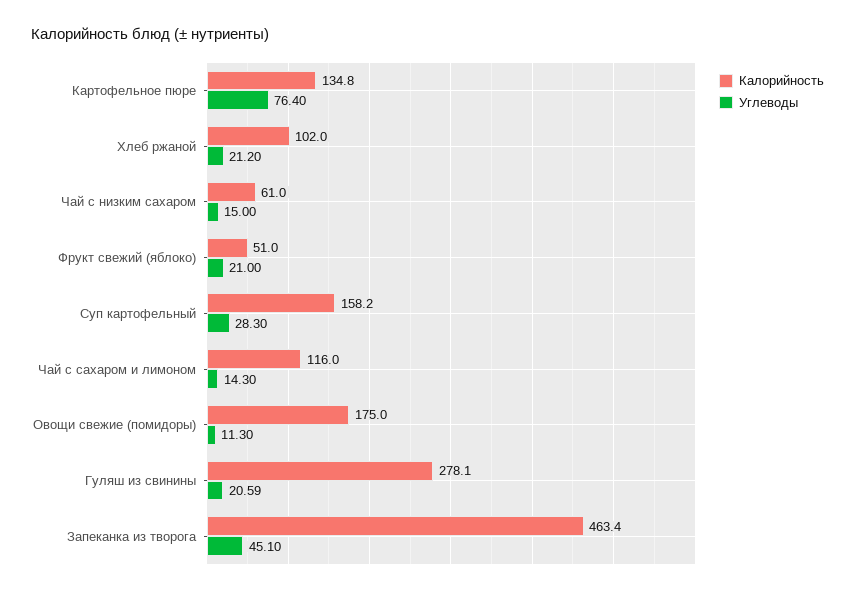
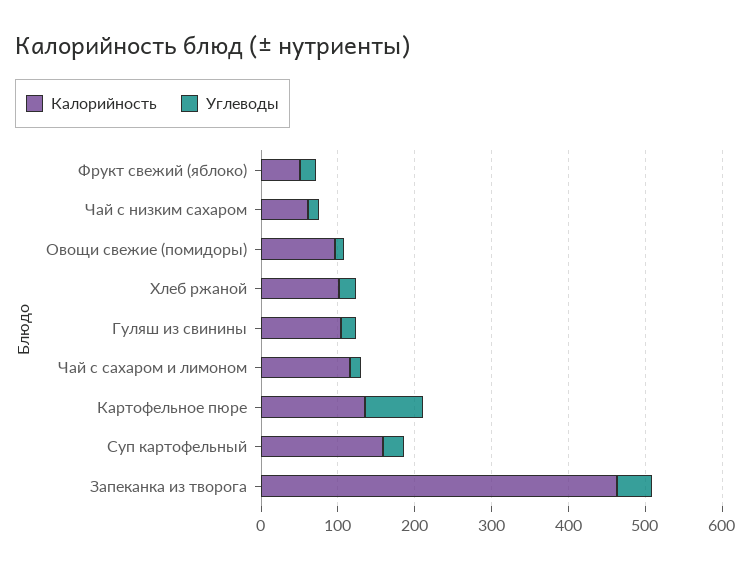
  {
    "Калорийность": {
      "Картофельное пюре": 134.8,
      "Хлеб ржаной": 102,
      "Чай с низким сахаром": 61,
      "Фрукт свежий (яблоко)": 51,
      "Суп картофельный": 158.2,
      "Чай с сахаром и лимоном": 116,
-     "Овощи свежие (помидоры)": 175,
+     "Овощи свежие (помидоры)": 100,
-     "Гуляш из свинины": 278.1,
+     "Гуляш из свинины": 100,
      "Запеканка из творога": 463.4
    },
    "Углеводы": {
      "Картофельное пюре": 76.4,
      "Хлеб ржаной": 21.2,
      "Чай с низким сахаром": 15,
      "Фрукт свежий (яблоко)": 21,
      "Суп картофельный": 28.3,
      "Чай с сахаром и лимоном": 14.3,
      "Овощи свежие (помидоры)": 11.3,
      "Гуляш из свинины": 20.59,
      "Запеканка из творога": 45.1
    }
  }

